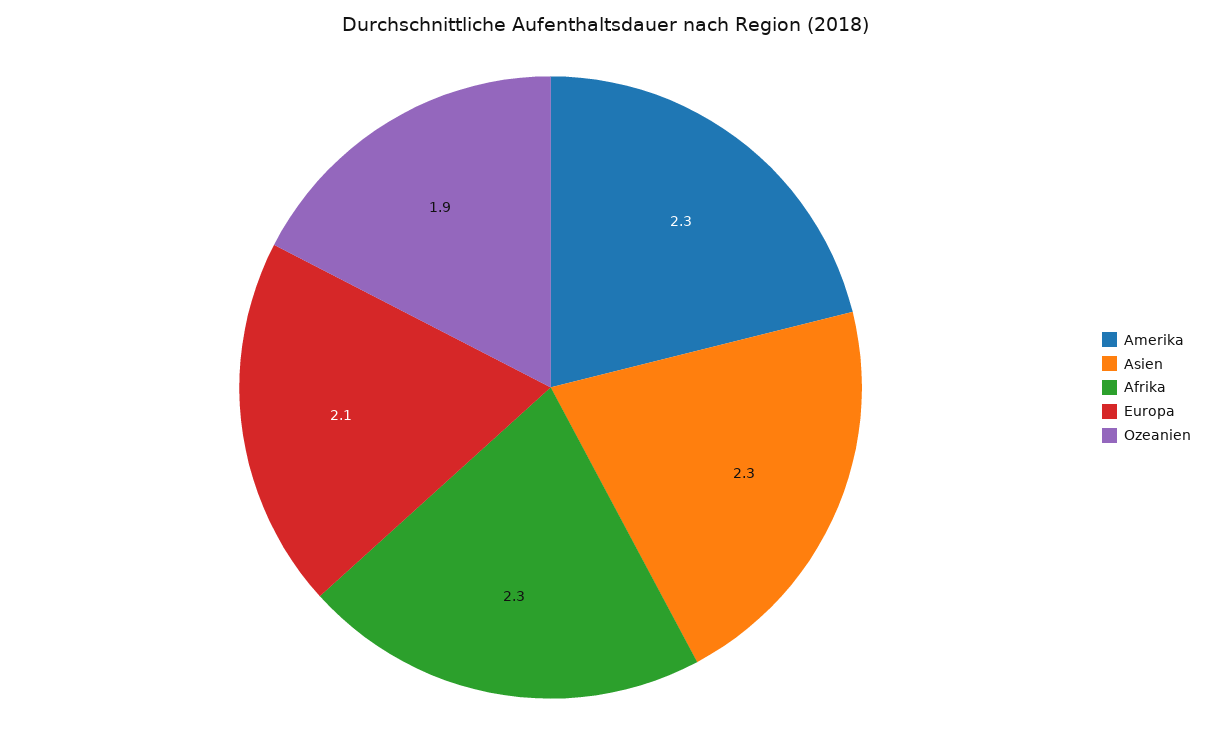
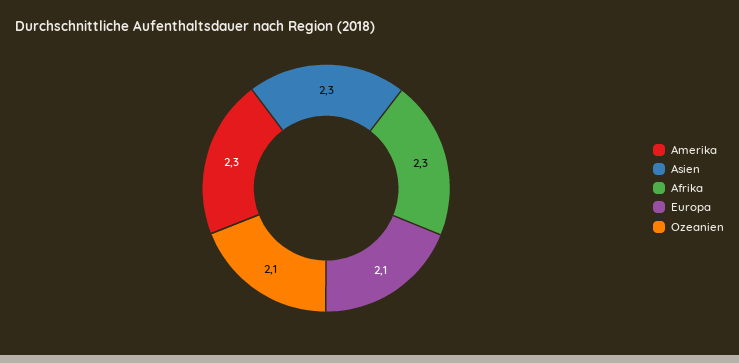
  {
    "Amerika": 2.3,
    "Asien": 2.3,
    "Afrika": 2.3,
    "Europa": 2.1,
-   "Ozeanien": 1.9
+   "Ozeanien": 2.1
  }

